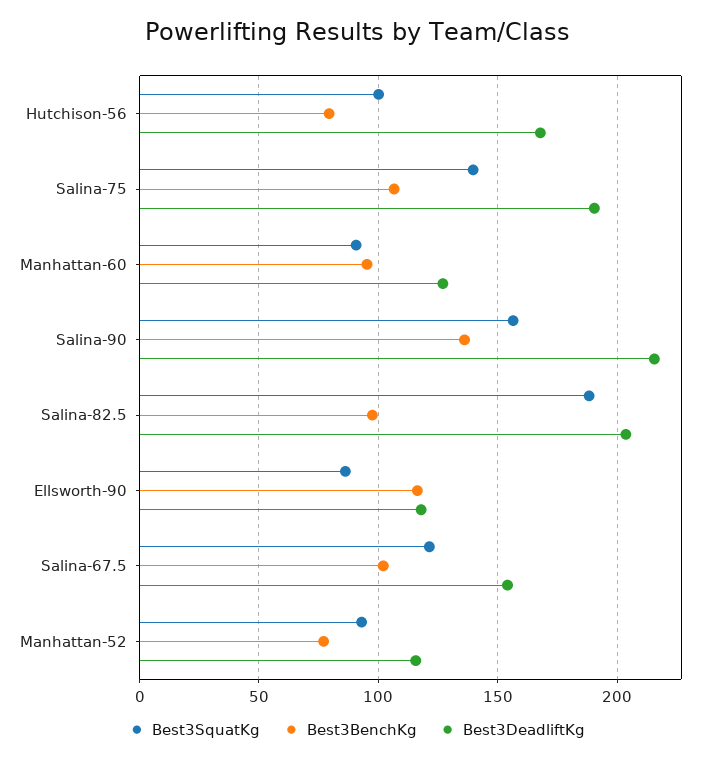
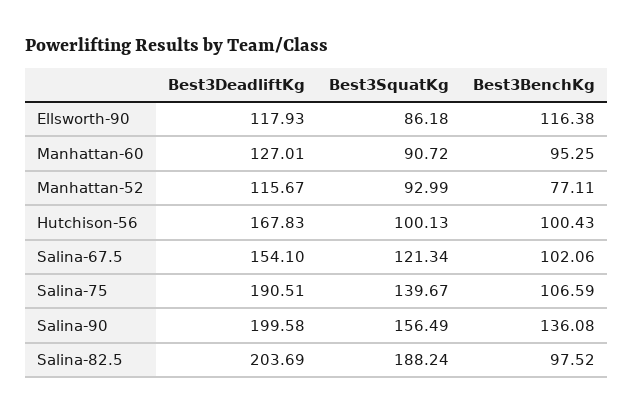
  {
    "Best3SquatKg": {
      "Hutchison-56": 100.13,
      "Salina-75": 139.67,
      "Manhattan-60": 90.72,
      "Salina-90": 156.49,
      "Salina-82.5": 188.24,
      "Ellsworth-90": 86.18,
      "Salina-67.5": 121.34,
      "Manhattan-52": 92.99
    },
    "Best3BenchKg": {
-     "Hutchison-56": 80,
+     "Hutchison-56": 100.43,
      "Salina-75": 106.59,
      "Manhattan-60": 95.25,
      "Salina-90": 136.08,
      "Salina-82.5": 97.52,
      "Ellsworth-90": 116.38,
      "Salina-67.5": 102.06,
      "Manhattan-52": 77.11
    },
    "Best3DeadliftKg": {
      "Hutchison-56": 167.83,
      "Salina-75": 190.51,
      "Manhattan-60": 127.01,
-     "Salina-90": 215,
+     "Salina-90": 199.58,
      "Salina-82.5": 203.69,
      "Ellsworth-90": 117.93,
      "Salina-67.5": 154.1,
      "Manhattan-52": 115.67
    }
  }

